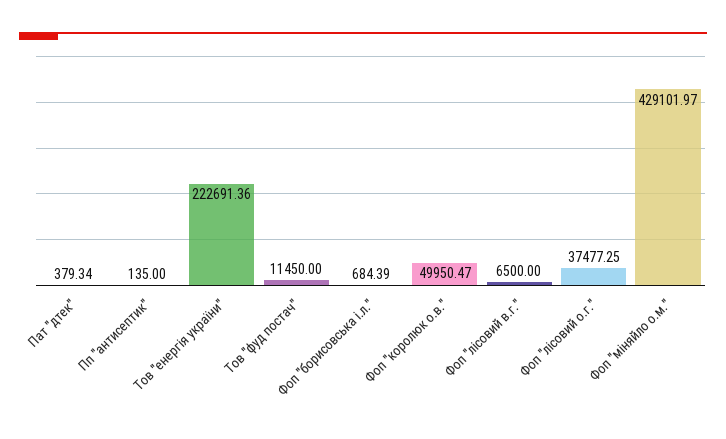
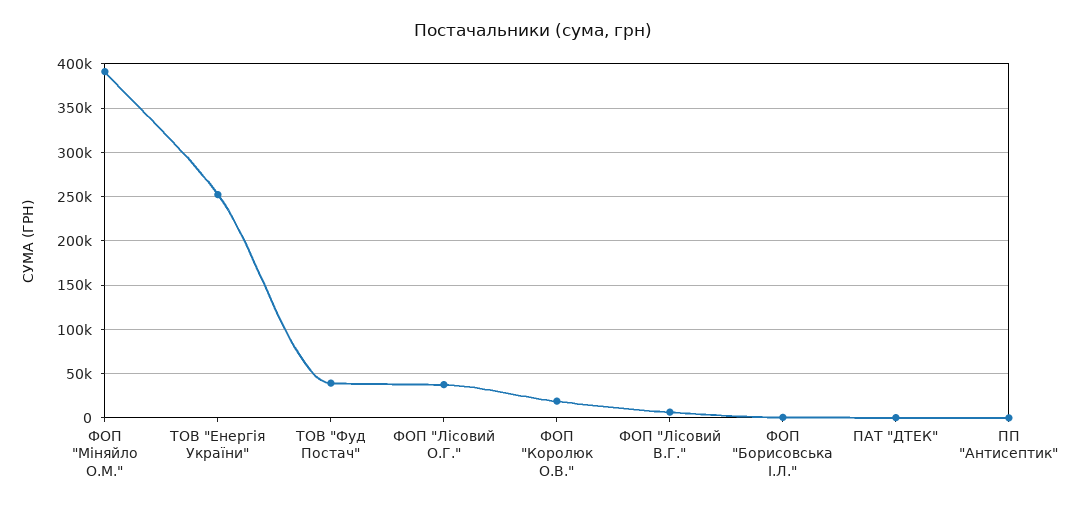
  {
    "Пат \"дтек\"": 379.34,
    "Пп \"антисептик\"": 135,
-   "Тов \"енергія україни\"": 222691.36,
+   "Тов \"енергія україни\"": 250000,
-   "Тов \"фуд постач\"": 11450,
+   "Тов \"фуд постач\"": 40000,
    "Фоп \"борисовська і.л.\"": 684.39,
-   "Фоп \"королюк о.в.\"": 49950.47,
+   "Фоп \"королюк о.в.\"": 20000,
    "Фоп \"лісовий в.г.\"": 6500,
    "Фоп \"лісовий о.г.\"": 37477.25,
-   "Фоп \"міняйло о.м.\"": 429101.97
+   "Фоп \"міняйло о.м.\"": 390000
  }

